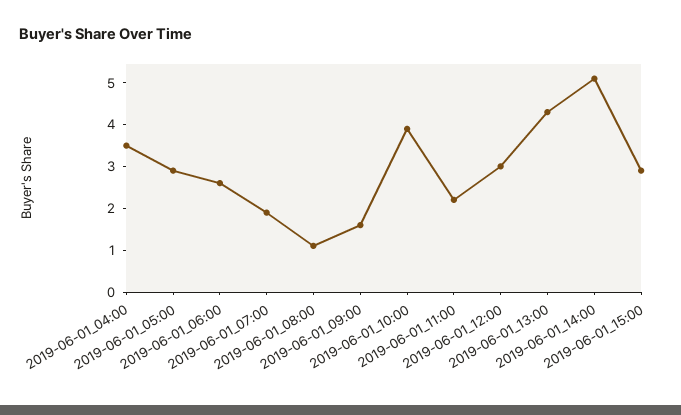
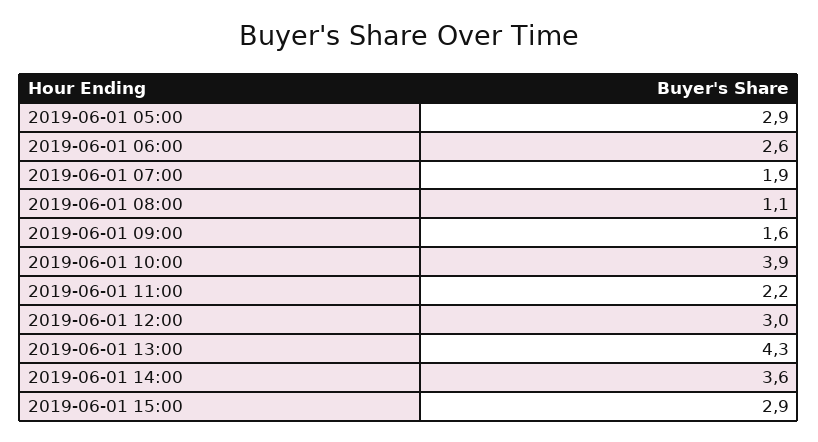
  {
-   "2019-06-01_04:00": 3.5,
    "2019-06-01_05:00": 2.9,
    "2019-06-01_06:00": 2.6,
    "2019-06-01_07:00": 1.9,
    "2019-06-01_08:00": 1.1,
    "2019-06-01_09:00": 1.6,
    "2019-06-01_10:00": 3.9,
    "2019-06-01_11:00": 2.2,
    "2019-06-01_12:00": 3,
    "2019-06-01_13:00": 4.3,
-   "2019-06-01_14:00": 5,
+   "2019-06-01_14:00": 3.6,
    "2019-06-01_15:00": 2.9
  }

